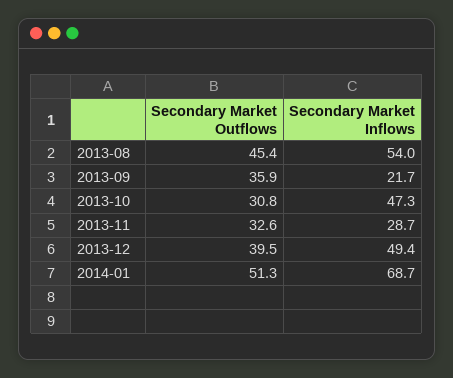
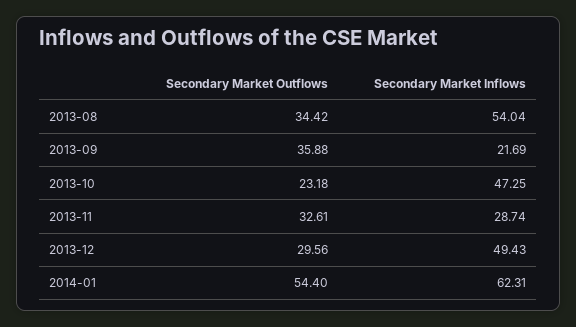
  {
    "Secondary Market Outflows": {
-     "2013-08": 45.4,
+     "2013-08": 34.42,
      "2013-09": 35.88,
-     "2013-10": 30.8,
+     "2013-10": 23.18,
      "2013-11": 32.61,
-     "2013-12": 39.5,
+     "2013-12": 29.56,
-     "2014-01": 51.3
+     "2014-01": 54.4
    },
    "Secondary Market Inflows": {
      "2013-08": 54.04,
      "2013-09": 21.69,
      "2013-10": 47.25,
      "2013-11": 28.74,
      "2013-12": 49.43,
-     "2014-01": 68.7
+     "2014-01": 62.31
    }
  }

